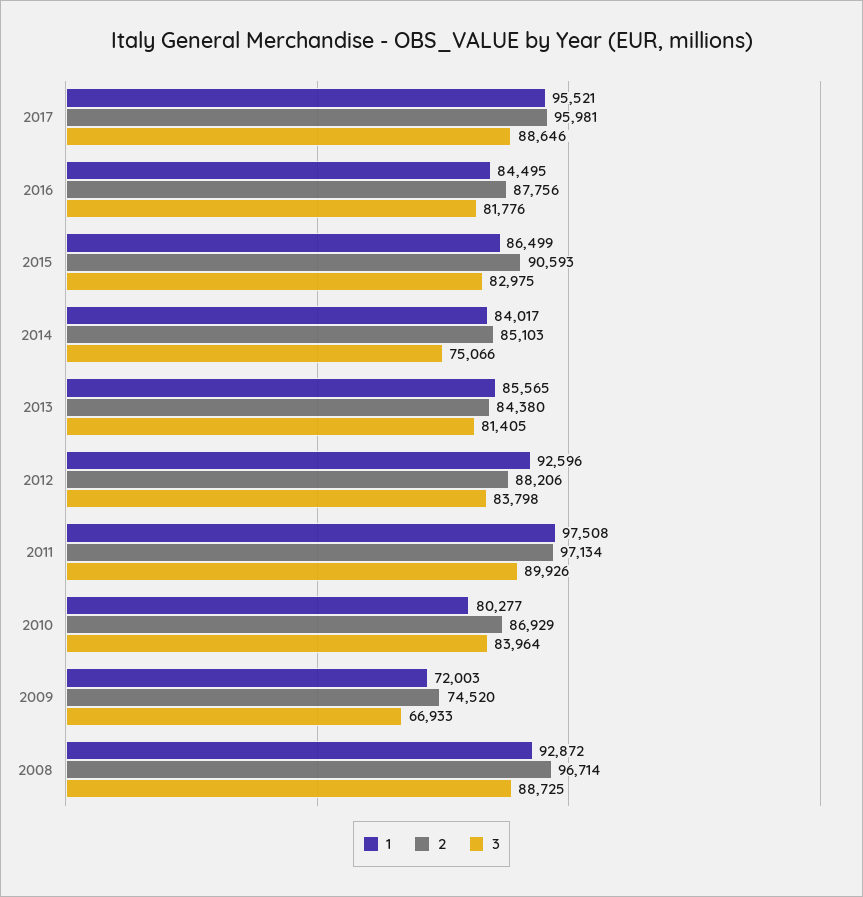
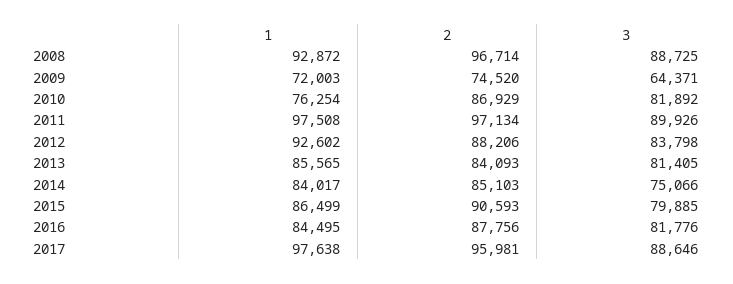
  {
    "1": {
-     "2017": 95521,
+     "2017": 97638,
      "2016": 84495,
      "2015": 86499,
      "2014": 84017,
      "2013": 85565,
-     "2012": 92596,
+     "2012": 92602,
      "2011": 97508,
-     "2010": 80277,
+     "2010": 76254,
      "2009": 72003,
      "2008": 92872
    },
    "2": {
      "2017": 95981,
      "2016": 87756,
      "2015": 90593,
      "2014": 85103,
-     "2013": 84380,
+     "2013": 84093,
      "2012": 88206,
      "2011": 97134,
      "2010": 86929,
      "2009": 74520,
      "2008": 96714
    },
    "3": {
      "2017": 88646,
      "2016": 81776,
-     "2015": 82975,
+     "2015": 79885,
      "2014": 75066,
      "2013": 81405,
      "2012": 83798,
      "2011": 89926,
-     "2010": 83964,
+     "2010": 81892,
-     "2009": 66933,
+     "2009": 64371,
      "2008": 88725
    }
  }

